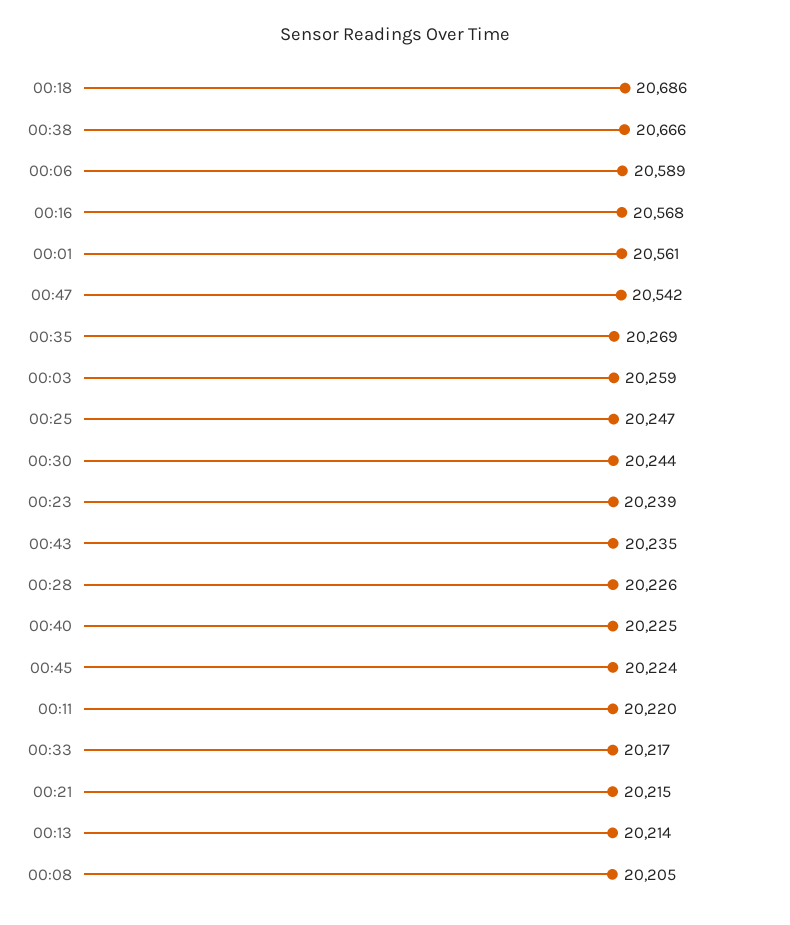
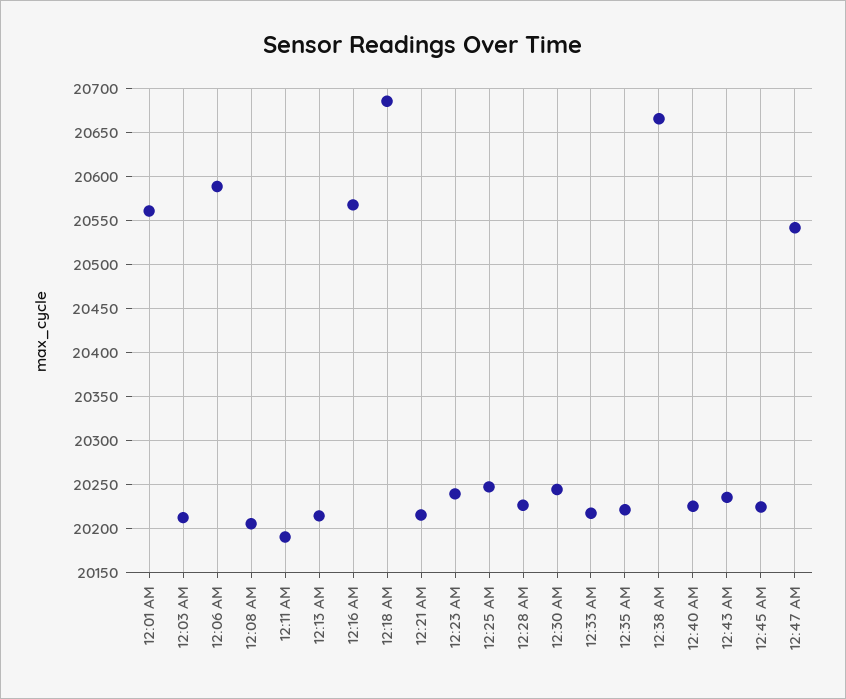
  {
    "00:18": 20686,
    "00:38": 20666,
    "00:06": 20589,
    "00:16": 20568,
    "00:01": 20561,
    "00:47": 20542,
-   "00:35": 20269,
+   "00:35": 20220,
-   "00:03": 20259,
+   "00:03": 20210,
    "00:25": 20247,
    "00:30": 20244,
    "00:23": 20239,
    "00:43": 20235,
    "00:28": 20226,
    "00:40": 20225,
    "00:45": 20224,
-   "00:11": 20220,
+   "00:11": 20190,
    "00:33": 20217,
    "00:21": 20215,
    "00:13": 20214,
    "00:08": 20205
  }

